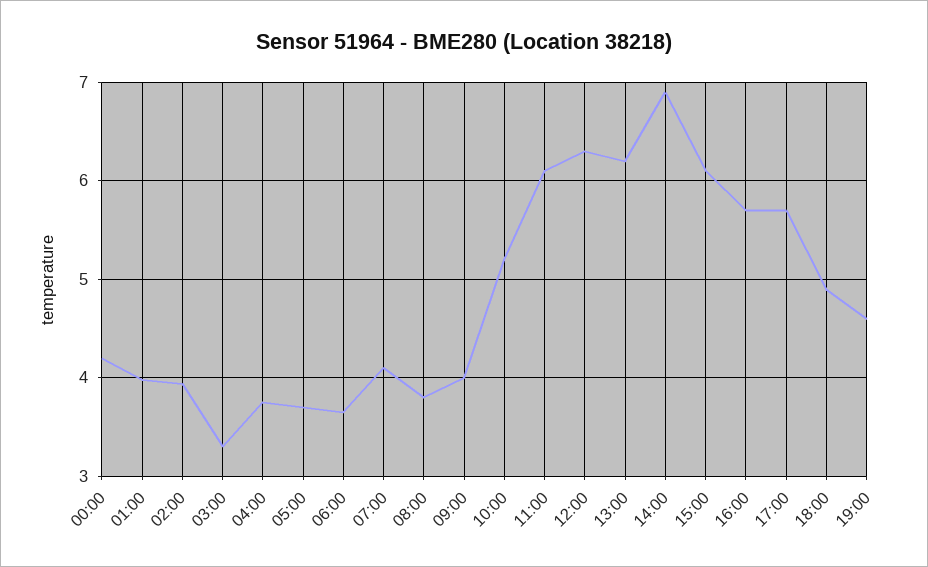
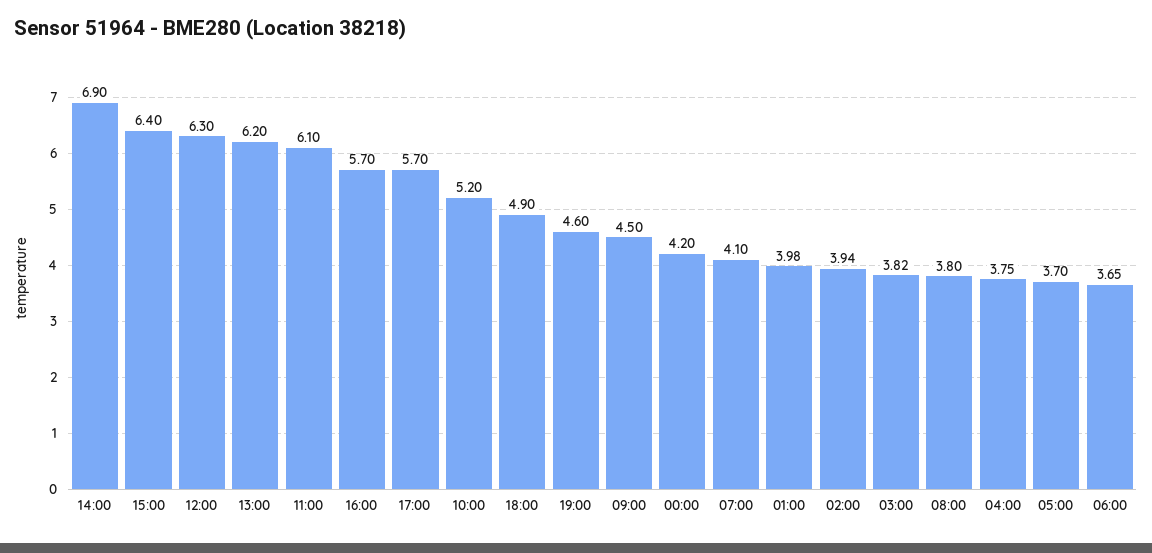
  {
    "00:00": 4.2,
    "01:00": 3.98,
    "02:00": 3.94,
-   "03:00": 3.3,
+   "03:00": 3.82,
    "04:00": 3.75,
    "05:00": 3.7,
    "06:00": 3.65,
    "07:00": 4.1,
    "08:00": 3.8,
-   "09:00": 4,
+   "09:00": 4.5,
    "10:00": 5.2,
    "11:00": 6.1,
    "12:00": 6.3,
    "13:00": 6.2,
    "14:00": 6.9,
-   "15:00": 6.1,
+   "15:00": 6.4,
    "16:00": 5.7,
    "17:00": 5.7,
    "18:00": 4.9,
    "19:00": 4.6
  }

